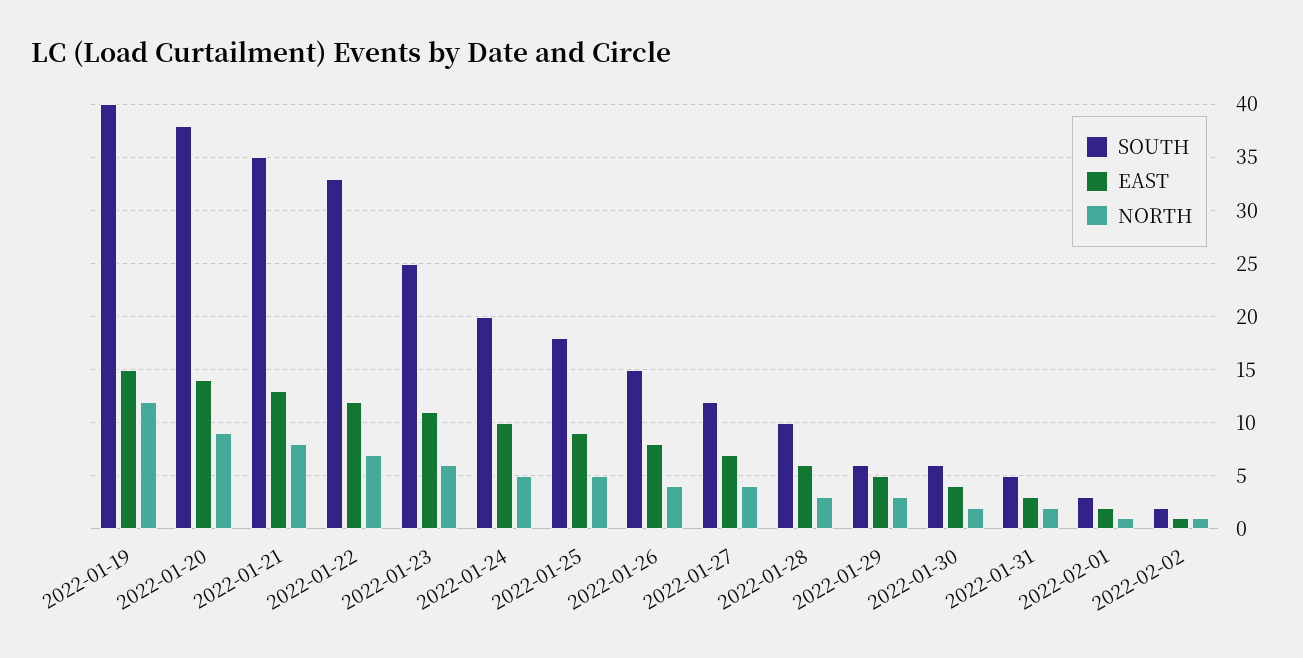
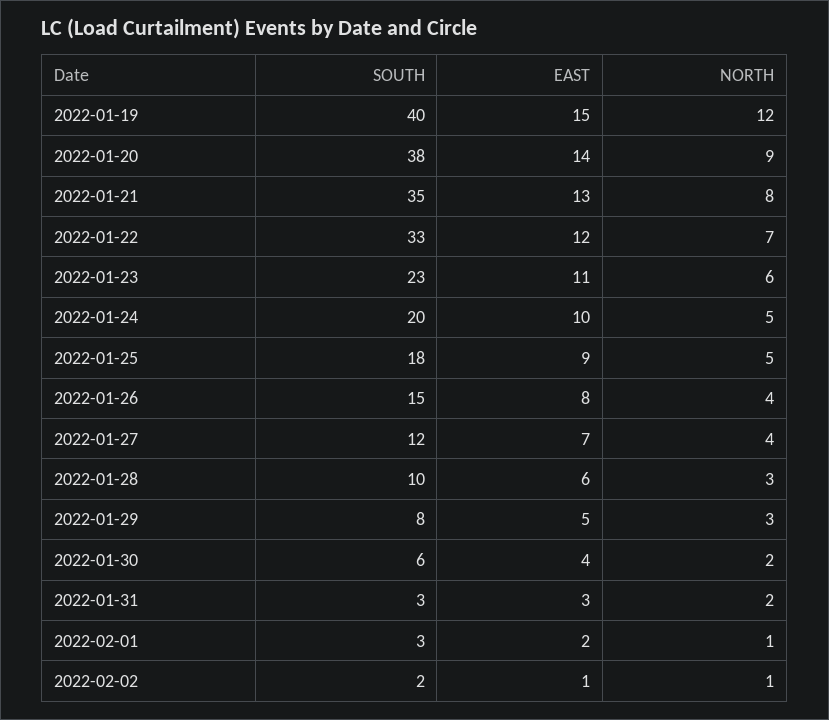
  {
    "SOUTH": {
      "2022-01-19": 40,
      "2022-01-20": 38,
      "2022-01-21": 35,
      "2022-01-22": 33,
-     "2022-01-23": 25,
+     "2022-01-23": 23,
      "2022-01-24": 20,
      "2022-01-25": 18,
      "2022-01-26": 15,
      "2022-01-27": 12,
      "2022-01-28": 10,
-     "2022-01-29": 6,
+     "2022-01-29": 8,
      "2022-01-30": 6,
-     "2022-01-31": 5,
+     "2022-01-31": 3,
      "2022-02-01": 3,
      "2022-02-02": 2
    },
    "EAST": {
      "2022-01-19": 15,
      "2022-01-20": 14,
      "2022-01-21": 13,
      "2022-01-22": 12,
      "2022-01-23": 11,
      "2022-01-24": 10,
      "2022-01-25": 9,
      "2022-01-26": 8,
      "2022-01-27": 7,
      "2022-01-28": 6,
      "2022-01-29": 5,
      "2022-01-30": 4,
      "2022-01-31": 3,
      "2022-02-01": 2,
      "2022-02-02": 1
    },
    "NORTH": {
      "2022-01-19": 12,
      "2022-01-20": 9,
      "2022-01-21": 8,
      "2022-01-22": 7,
      "2022-01-23": 6,
      "2022-01-24": 5,
      "2022-01-25": 5,
      "2022-01-26": 4,
      "2022-01-27": 4,
      "2022-01-28": 3,
      "2022-01-29": 3,
      "2022-01-30": 2,
      "2022-01-31": 2,
      "2022-02-01": 1,
      "2022-02-02": 1
    }
  }

